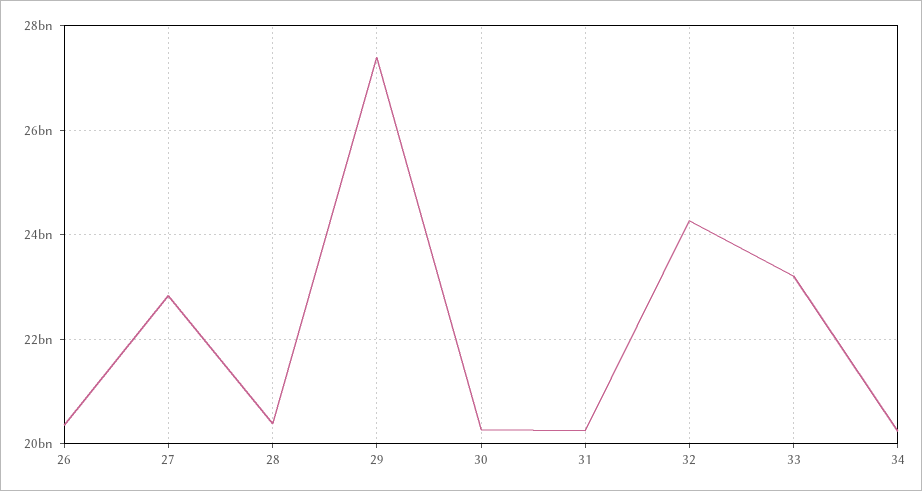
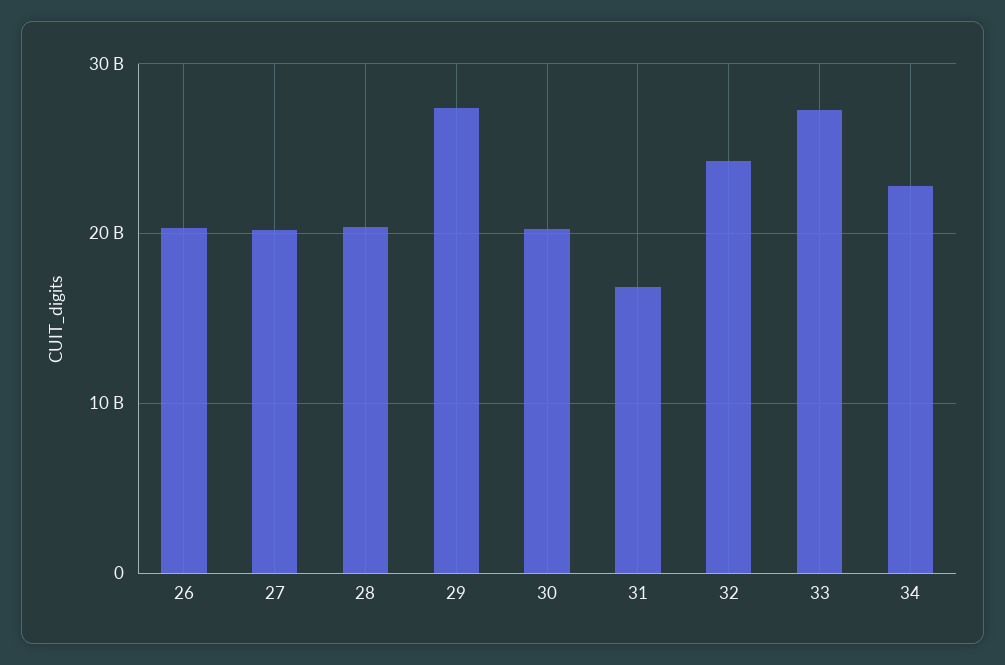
  {
    "26": 20400000000,
-   "27": 22800000000,
+   "27": 20000000000,
    "28": 20400000000,
    "29": 27400000000,
    "30": 20200000000,
-   "31": 20200000000,
+   "31": 17000000000,
    "32": 24200000000,
-   "33": 23200000000,
+   "33": 27000000000,
-   "34": 20200000000
+   "34": 23000000000
  }

